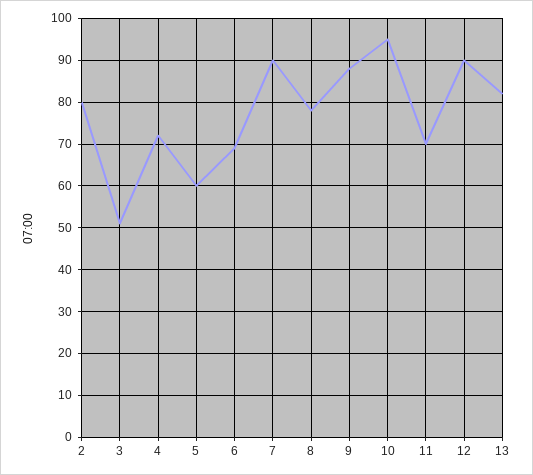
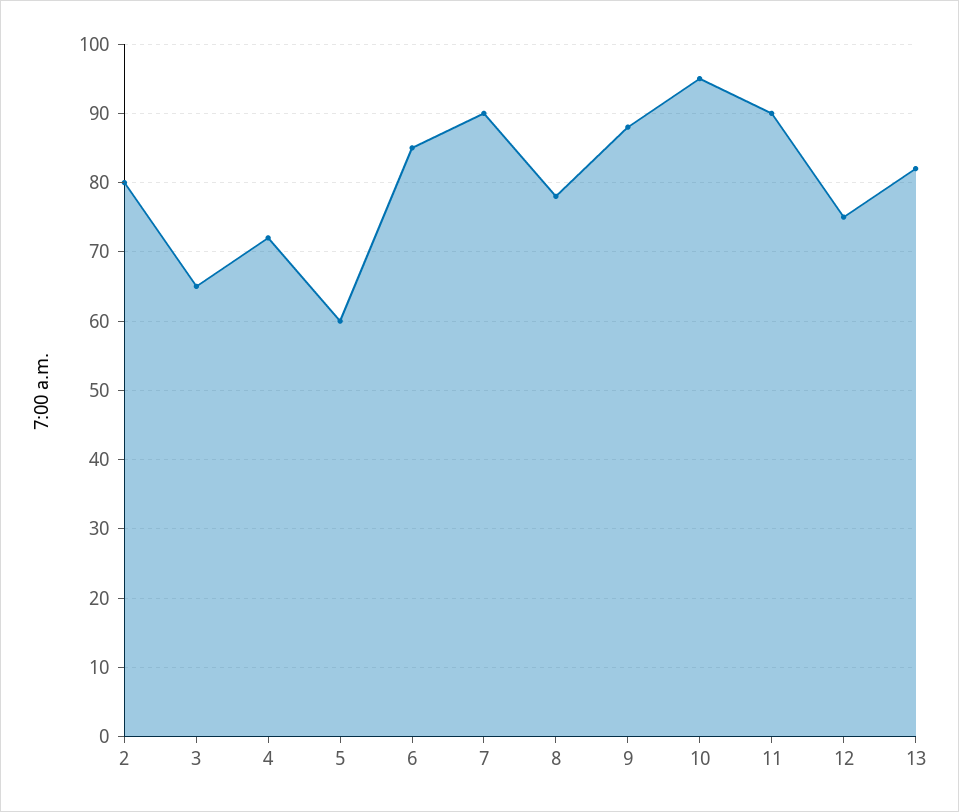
  {
    "2": 80,
-   "3": 50,
+   "3": 65,
    "4": 72,
    "5": 60,
-   "6": 70,
+   "6": 85,
    "7": 90,
    "8": 78,
    "9": 88,
    "10": 95,
-   "11": 70,
+   "11": 90,
-   "12": 90,
+   "12": 75,
    "13": 82
  }

